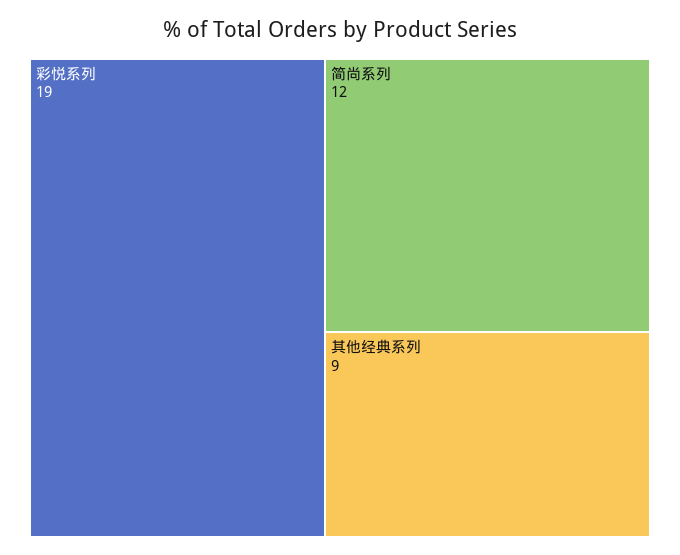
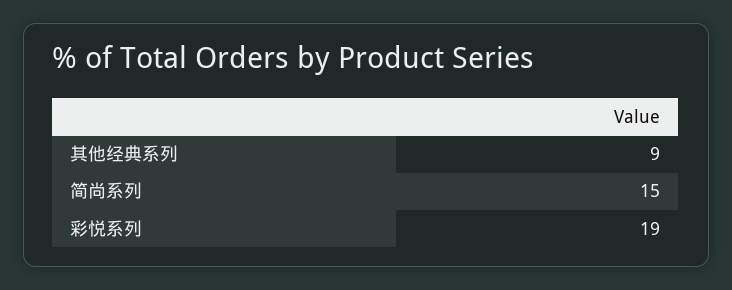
  {
    "彩悦系列": 19,
-   "简尚系列": 12,
+   "简尚系列": 15,
    "其他经典系列": 9
  }

